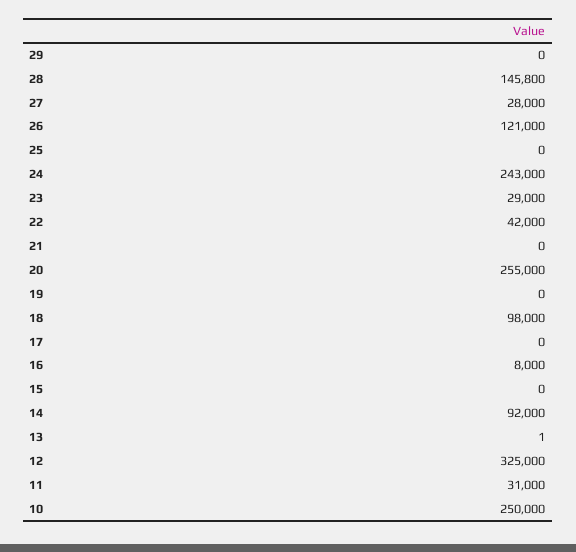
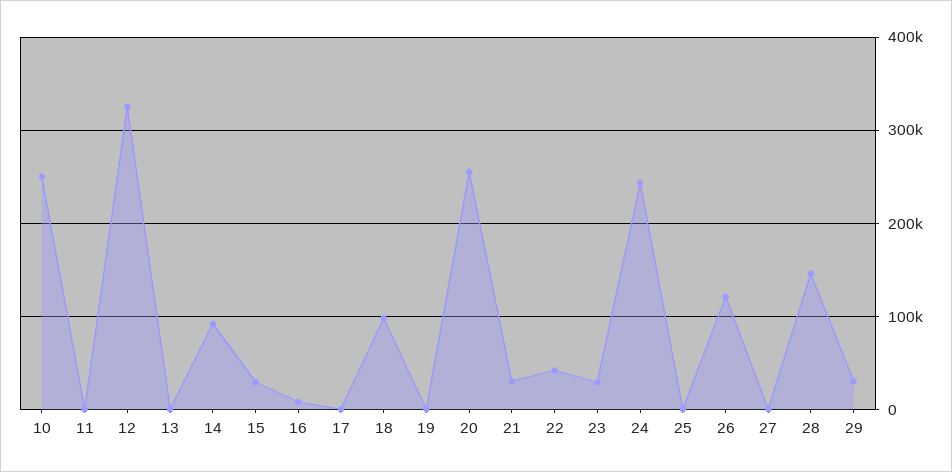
  {
-   "29": 0,
+   "29": 30000,
    "28": 145800,
-   "27": 28000,
+   "27": 0,
    "26": 121000,
    "25": 0,
    "24": 243000,
    "23": 29000,
    "22": 42000,
-   "21": 0,
+   "21": 30000,
    "20": 255000,
    "19": 0,
    "18": 98000,
    "17": 0,
    "16": 8000,
-   "15": 0,
+   "15": 30000,
    "14": 92000,
    "13": 1,
    "12": 325000,
-   "11": 31000,
+   "11": 0,
    "10": 250000
  }

